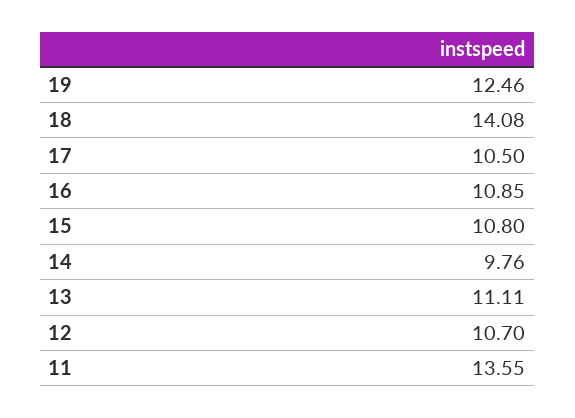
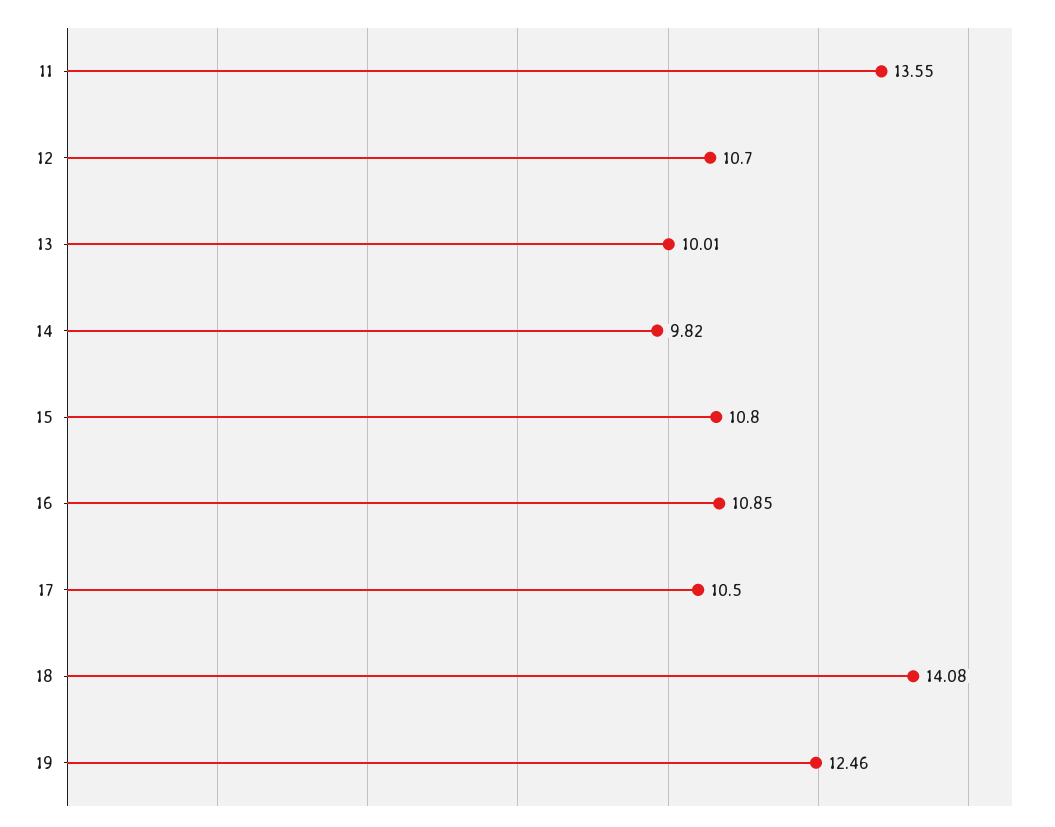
  {
    "19": 12.46,
    "18": 14.08,
    "17": 10.5,
    "16": 10.85,
    "15": 10.8,
-   "14": 9.76,
+   "14": 9.82,
-   "13": 11.11,
+   "13": 10.01,
    "12": 10.7,
    "11": 13.55
  }

